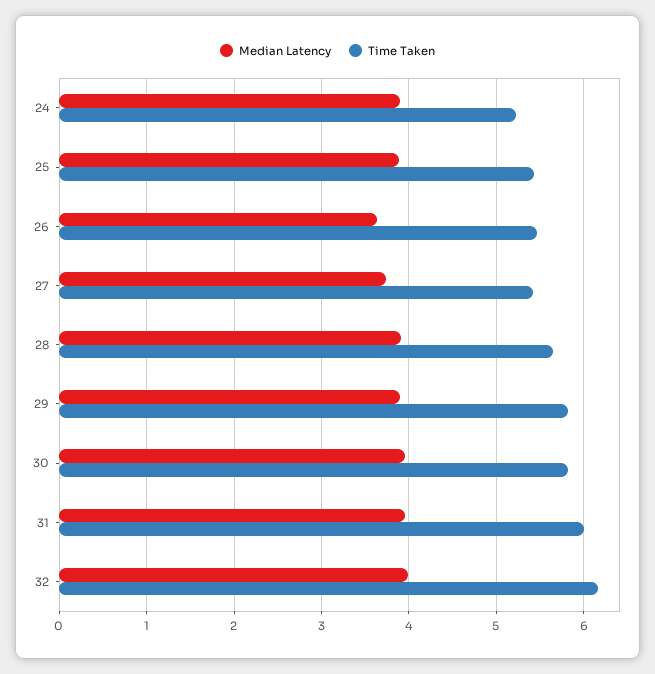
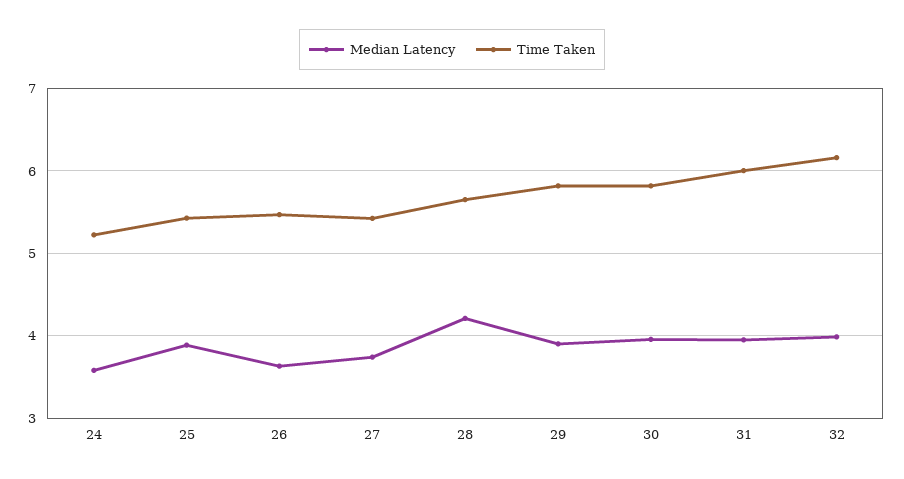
  {
    "Median Latency": {
-     "24": 3.9,
+     "24": 3.6,
      "25": 3.9,
      "26": 3.6,
      "27": 3.7,
-     "28": 3.9,
+     "28": 4.2,
      "29": 3.9,
      "30": 4,
      "31": 4,
      "32": 4
    },
    "Time Taken": {
      "24": 5.2,
      "25": 5.4,
      "26": 5.5,
      "27": 5.4,
      "28": 5.7,
      "29": 5.8,
      "30": 5.8,
      "31": 6,
      "32": 6.2
    }
  }

